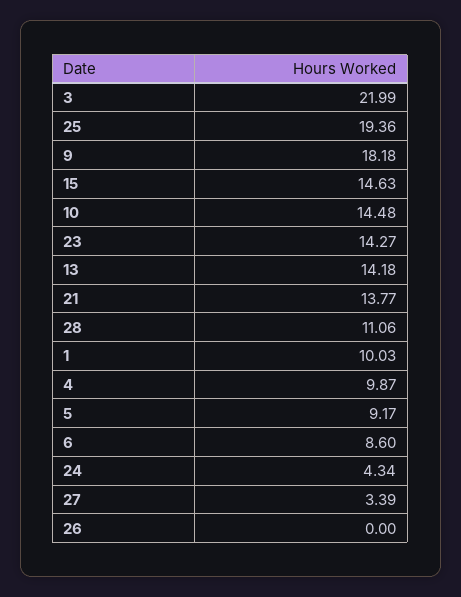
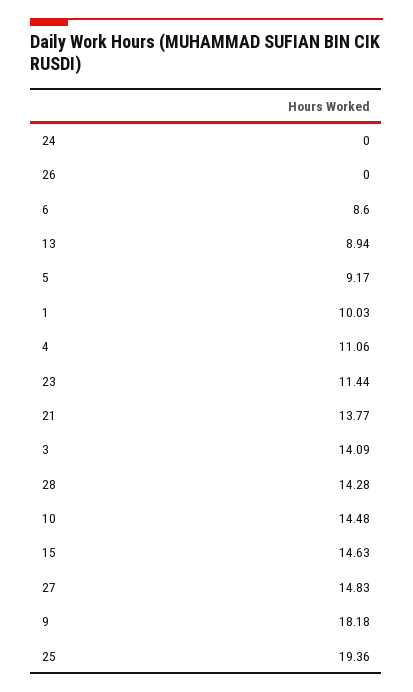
  {
-   "3": 21.99,
+   "3": 14.09,
    "25": 19.36,
    "9": 18.18,
    "15": 14.63,
    "10": 14.48,
-   "23": 14.27,
+   "23": 11.44,
-   "13": 14.18,
+   "13": 8.94,
    "21": 13.77,
-   "28": 11.06,
+   "28": 14.28,
    "1": 10.03,
-   "4": 9.87,
+   "4": 11.06,
    "5": 9.17,
    "6": 8.6,
-   "24": 4.34,
+   "24": 0,
-   "27": 3.39,
+   "27": 14.83,
    "26": 0
  }

